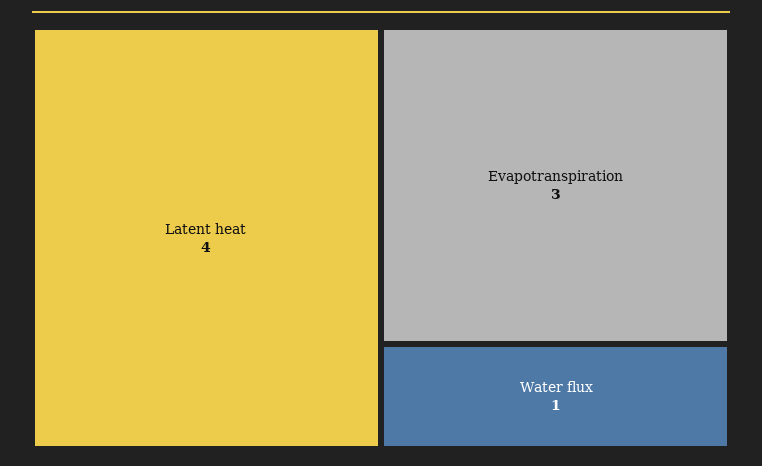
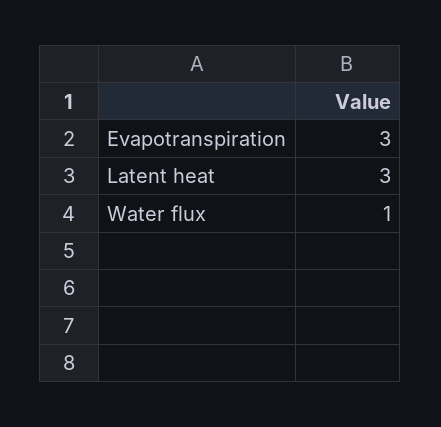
  {
-   "Latent heat": 4,
+   "Latent heat": 3,
    "Evapotranspiration": 3,
    "Water flux": 1
  }

